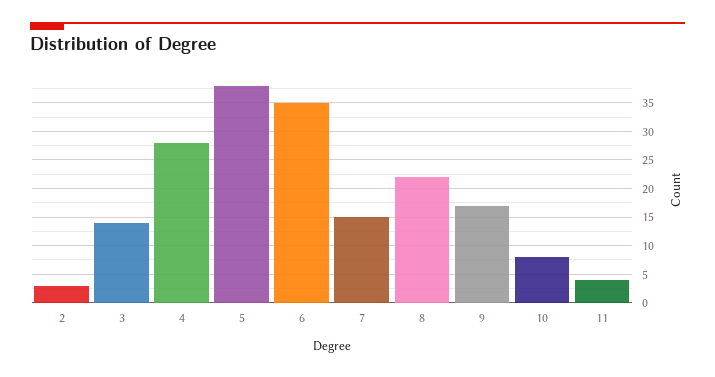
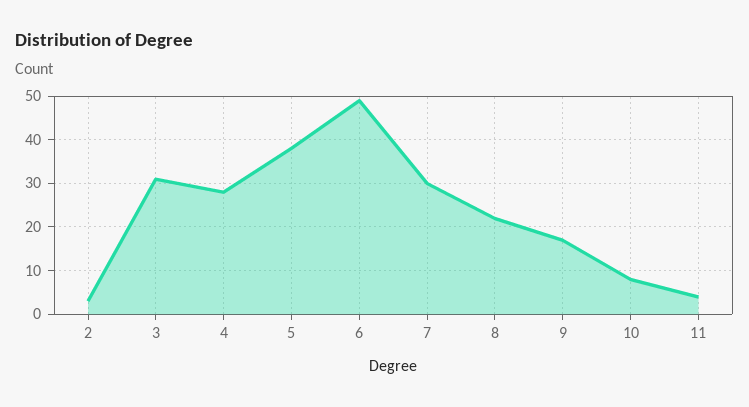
  {
    "2": 5,
-   "3": 15,
+   "3": 30,
    "4": 30,
    "5": 40,
-   "6": 35,
+   "6": 50,
-   "7": 15,
+   "7": 30,
    "8": 20,
    "9": 15,
    "10": 10,
    "11": 5
  }

